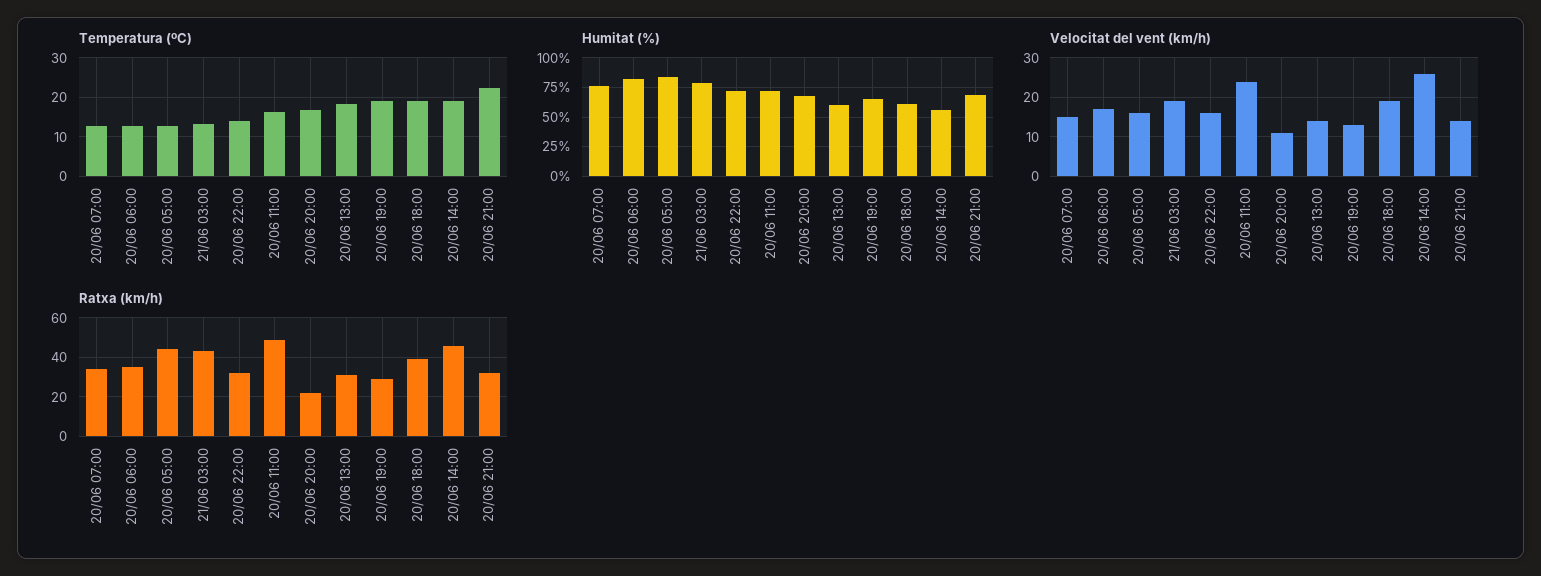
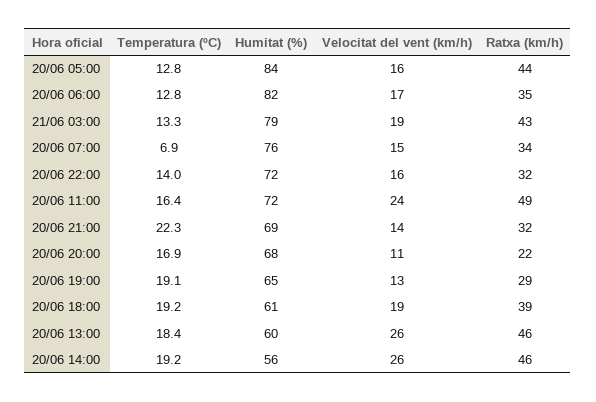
  {
    "Temperatura (ºC)": {
-     "20/06 07:00": 12,
+     "20/06 07:00": 6.9,
      "20/06 06:00": 12.8,
      "20/06 05:00": 12.8,
      "21/06 03:00": 13.3,
      "20/06 22:00": 14,
      "20/06 11:00": 16.4,
      "20/06 20:00": 16.9,
      "20/06 13:00": 18.4,
      "20/06 19:00": 19.1,
      "20/06 18:00": 19.2,
      "20/06 14:00": 19.2,
      "20/06 21:00": 22.3
    },
    "Humitat (%)": {
      "20/06 07:00": 76,
      "20/06 06:00": 82,
      "20/06 05:00": 84,
      "21/06 03:00": 79,
      "20/06 22:00": 72,
      "20/06 11:00": 72,
      "20/06 20:00": 68,
      "20/06 13:00": 60,
      "20/06 19:00": 65,
      "20/06 18:00": 61,
      "20/06 14:00": 56,
      "20/06 21:00": 69
    },
    "Velocitat del vent (km/h)": {
      "20/06 07:00": 15,
      "20/06 06:00": 17,
      "20/06 05:00": 16,
      "21/06 03:00": 19,
      "20/06 22:00": 16,
      "20/06 11:00": 24,
      "20/06 20:00": 11,
-     "20/06 13:00": 15,
+     "20/06 13:00": 26,
      "20/06 19:00": 13,
      "20/06 18:00": 19,
      "20/06 14:00": 26,
      "20/06 21:00": 14
    },
    "Ratxa (km/h)": {
      "20/06 07:00": 34,
      "20/06 06:00": 35,
      "20/06 05:00": 44,
      "21/06 03:00": 43,
      "20/06 22:00": 32,
      "20/06 11:00": 49,
      "20/06 20:00": 22,
-     "20/06 13:00": 30,
+     "20/06 13:00": 46,
      "20/06 19:00": 29,
      "20/06 18:00": 39,
      "20/06 14:00": 46,
      "20/06 21:00": 32
    }
  }

